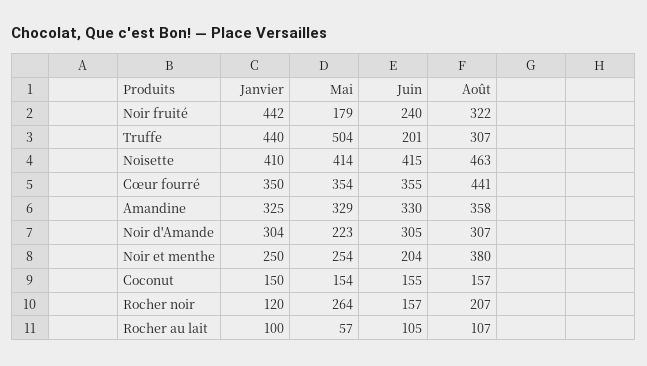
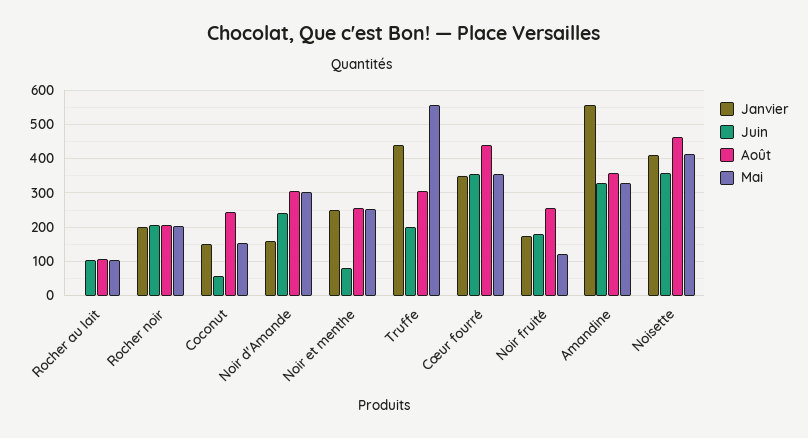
  {
    "Janvier": {
-     "Noir fruité": 442,
+     "Noir fruité": 180,
      "Truffe": 440,
      "Noisette": 410,
      "Cœur fourré": 350,
-     "Amandine": 325,
+     "Amandine": 560,
-     "Noir d'Amande": 304,
+     "Noir d'Amande": 160,
      "Noir et menthe": 250,
      "Coconut": 150,
-     "Rocher noir": 120,
+     "Rocher noir": 200,
-     "Rocher au lait": 100
+     "Rocher au lait": 0
    },
    "Mai": {
-     "Noir fruité": 179,
+     "Noir fruité": 120,
-     "Truffe": 504,
+     "Truffe": 560,
      "Noisette": 414,
      "Cœur fourré": 354,
      "Amandine": 329,
-     "Noir d'Amande": 223,
+     "Noir d'Amande": 300,
      "Noir et menthe": 254,
      "Coconut": 154,
-     "Rocher noir": 264,
+     "Rocher noir": 200,
-     "Rocher au lait": 57
+     "Rocher au lait": 100
    },
    "Juin": {
-     "Noir fruité": 240,
+     "Noir fruité": 180,
      "Truffe": 201,
-     "Noisette": 415,
+     "Noisette": 360,
      "Cœur fourré": 355,
      "Amandine": 330,
-     "Noir d'Amande": 305,
+     "Noir d'Amande": 240,
-     "Noir et menthe": 204,
+     "Noir et menthe": 80,
-     "Coconut": 155,
+     "Coconut": 60,
-     "Rocher noir": 157,
+     "Rocher noir": 200,
      "Rocher au lait": 105
    },
    "Août": {
-     "Noir fruité": 322,
+     "Noir fruité": 260,
      "Truffe": 307,
      "Noisette": 463,
      "Cœur fourré": 441,
      "Amandine": 358,
      "Noir d'Amande": 307,
-     "Noir et menthe": 380,
+     "Noir et menthe": 260,
-     "Coconut": 157,
+     "Coconut": 240,
      "Rocher noir": 207,
      "Rocher au lait": 107
    }
  }

